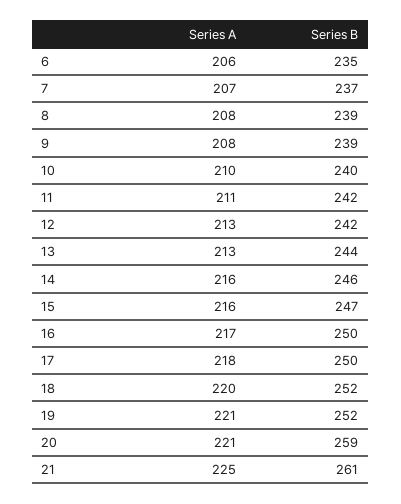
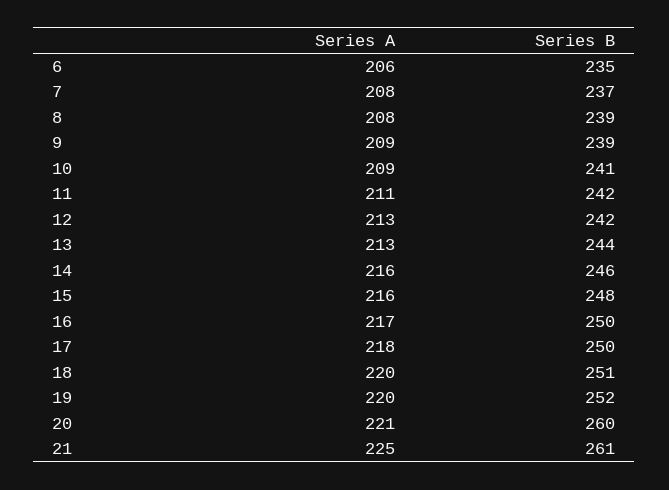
  {
    "Series A": {
      "6": 206,
-     "7": 207,
+     "7": 208,
      "8": 208,
-     "9": 208,
+     "9": 209,
-     "10": 210,
+     "10": 209,
      "11": 211,
      "12": 213,
      "13": 213,
      "14": 216,
      "15": 216,
      "16": 217,
      "17": 218,
      "18": 220,
-     "19": 221,
+     "19": 220,
      "20": 221,
      "21": 225
    },
    "Series B": {
      "6": 235,
      "7": 237,
      "8": 239,
      "9": 239,
-     "10": 240,
+     "10": 241,
      "11": 242,
      "12": 242,
      "13": 244,
      "14": 246,
-     "15": 247,
+     "15": 248,
      "16": 250,
      "17": 250,
-     "18": 252,
+     "18": 251,
      "19": 252,
-     "20": 259,
+     "20": 260,
      "21": 261
    }
  }

